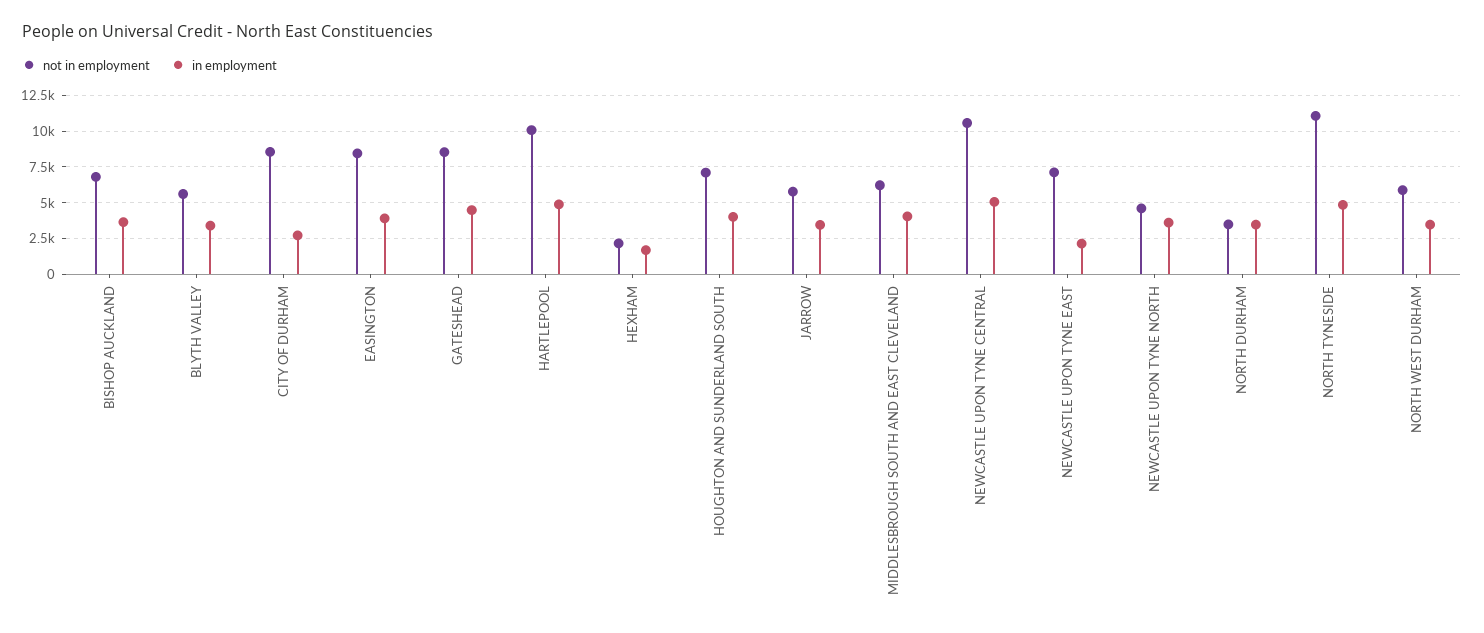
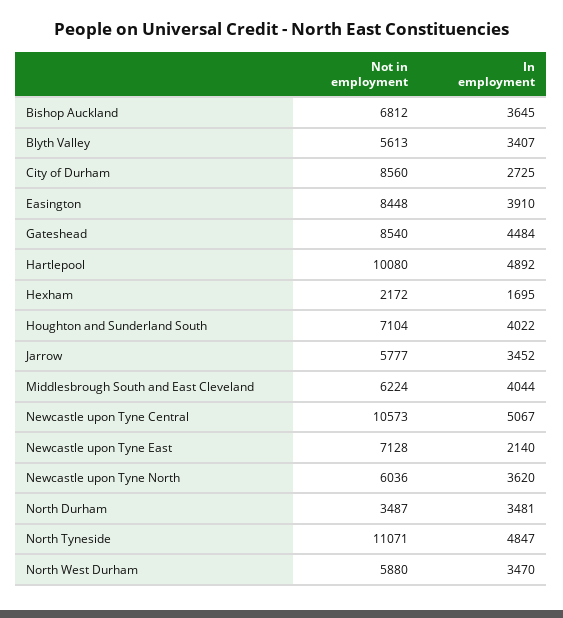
  {
    "not in employment": {
      "BISHOP AUCKLAND": 6812,
      "BLYTH VALLEY": 5613,
      "CITY OF DURHAM": 8560,
      "EASINGTON": 8448,
      "GATESHEAD": 8540,
      "HARTLEPOOL": 10080,
      "HEXHAM": 2172,
      "HOUGHTON AND SUNDERLAND SOUTH": 7104,
      "JARROW": 5777,
      "MIDDLESBROUGH SOUTH AND EAST CLEVELAND": 6224,
      "NEWCASTLE UPON TYNE CENTRAL": 10573,
      "NEWCASTLE UPON TYNE EAST": 7128,
-     "NEWCASTLE UPON TYNE NORTH": 4500,
+     "NEWCASTLE UPON TYNE NORTH": 6036,
      "NORTH DURHAM": 3487,
      "NORTH TYNESIDE": 11071,
      "NORTH WEST DURHAM": 5880
    },
    "in employment": {
      "BISHOP AUCKLAND": 3645,
      "BLYTH VALLEY": 3407,
      "CITY OF DURHAM": 2725,
      "EASINGTON": 3910,
      "GATESHEAD": 4484,
      "HARTLEPOOL": 4892,
      "HEXHAM": 1695,
      "HOUGHTON AND SUNDERLAND SOUTH": 4022,
      "JARROW": 3452,
      "MIDDLESBROUGH SOUTH AND EAST CLEVELAND": 4044,
      "NEWCASTLE UPON TYNE CENTRAL": 5067,
      "NEWCASTLE UPON TYNE EAST": 2140,
      "NEWCASTLE UPON TYNE NORTH": 3620,
      "NORTH DURHAM": 3481,
      "NORTH TYNESIDE": 4847,
      "NORTH WEST DURHAM": 3470
    }
  }

